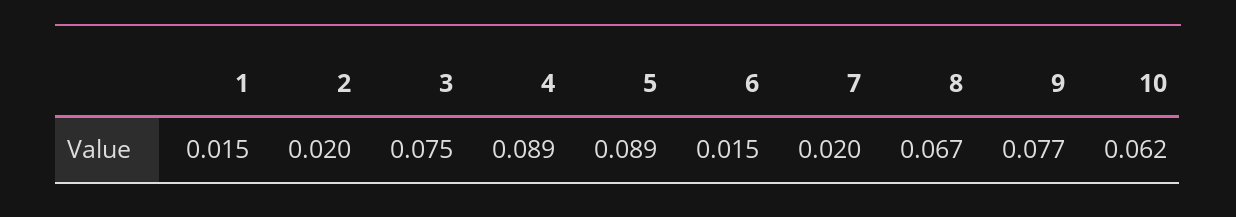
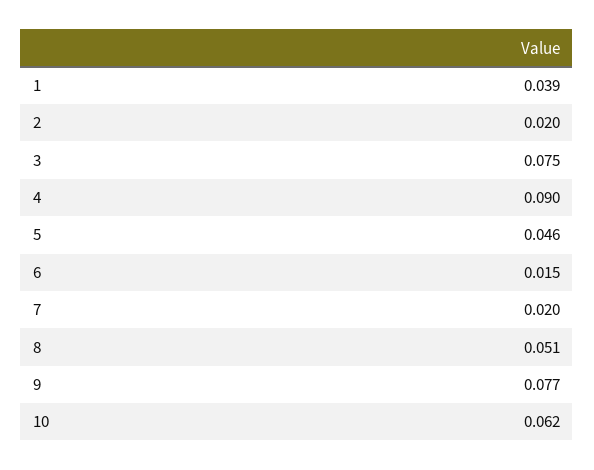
  {
-   "1": 0.015,
+   "1": 0.039,
    "2": 0.02,
    "3": 0.075,
-   "4": 0.089,
+   "4": 0.09,
-   "5": 0.089,
+   "5": 0.046,
    "6": 0.015,
    "7": 0.02,
-   "8": 0.067,
+   "8": 0.051,
    "9": 0.077,
    "10": 0.062
  }

